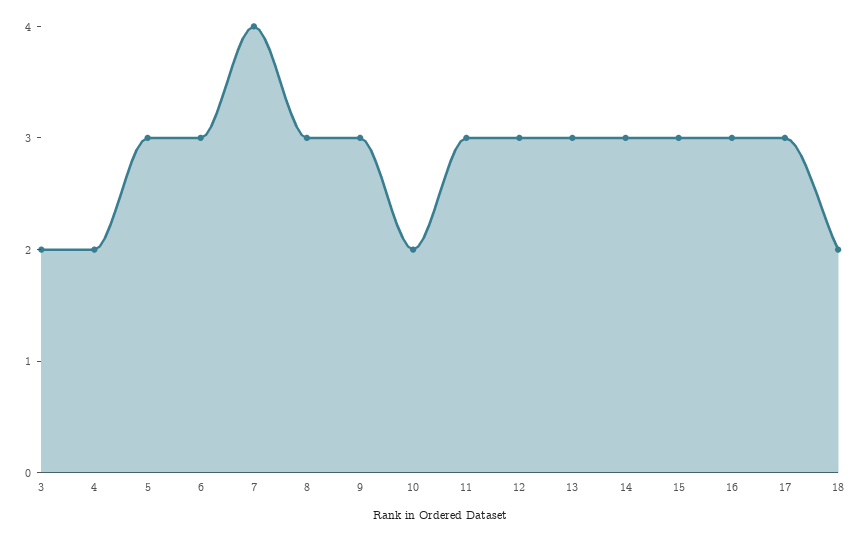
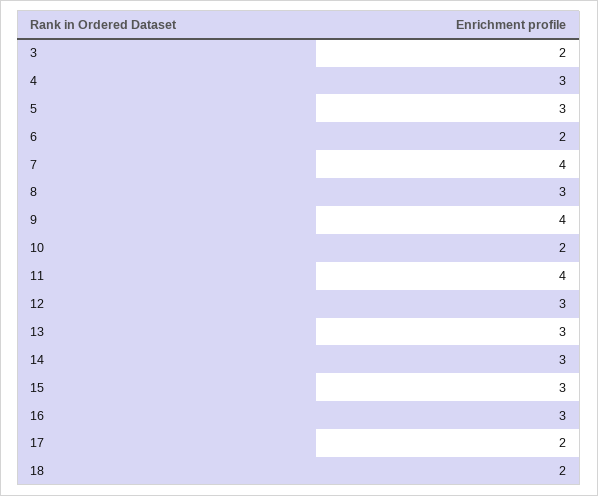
  {
    "3": 2,
-   "4": 2,
+   "4": 3,
    "5": 3,
-   "6": 3,
+   "6": 2,
    "7": 4,
    "8": 3,
-   "9": 3,
+   "9": 4,
    "10": 2,
-   "11": 3,
+   "11": 4,
    "12": 3,
    "13": 3,
    "14": 3,
    "15": 3,
    "16": 3,
-   "17": 3,
+   "17": 2,
    "18": 2
  }

